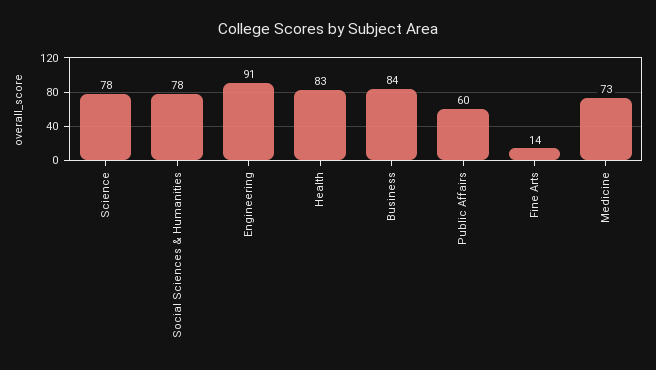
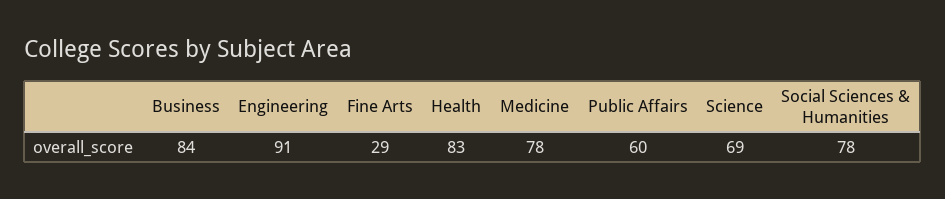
  {
-   "Science": 78,
+   "Science": 69,
    "Social Sciences & Humanities": 78,
    "Engineering": 91,
    "Health": 83,
    "Business": 84,
    "Public Affairs": 60,
-   "Fine Arts": 14,
+   "Fine Arts": 29,
-   "Medicine": 73
+   "Medicine": 78
  }

